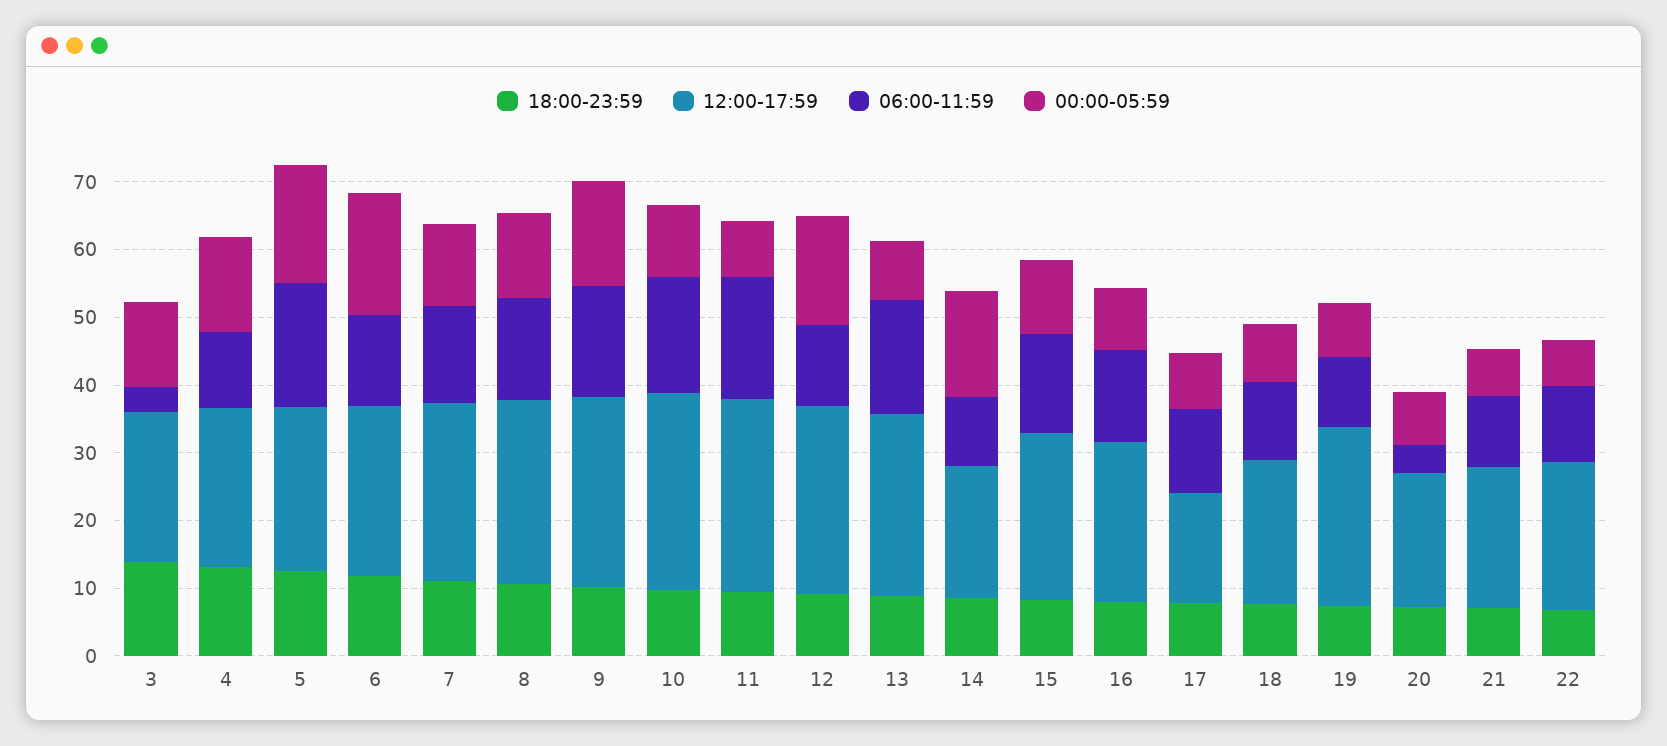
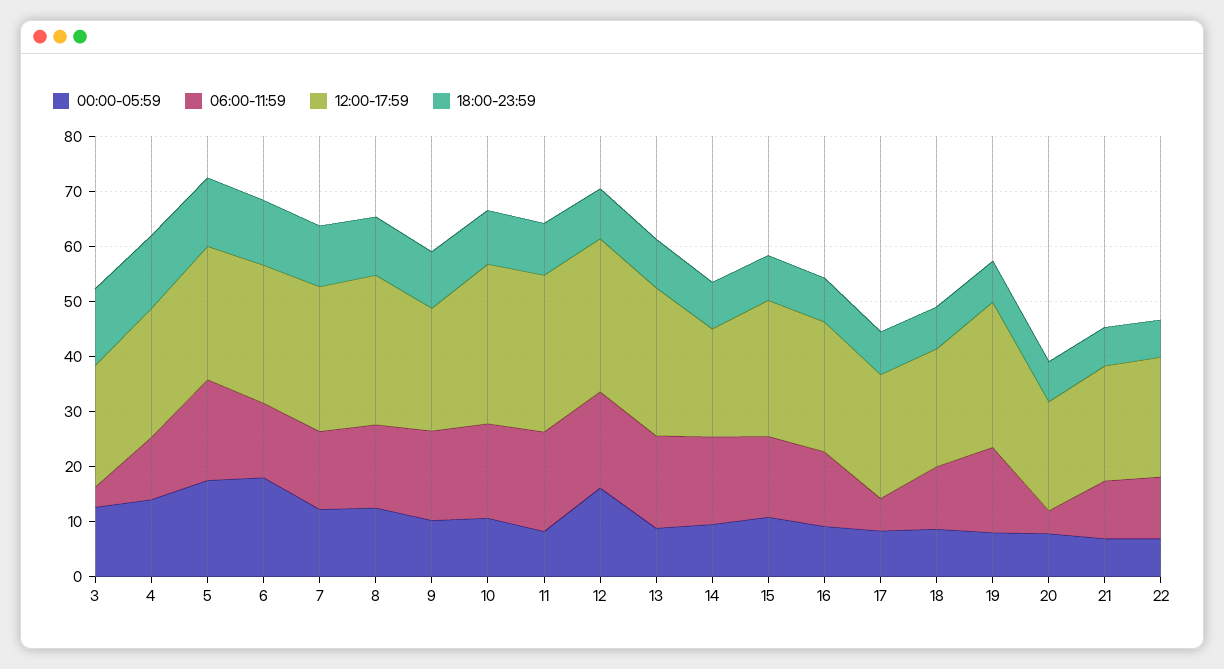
  {
    "18:00-23:59": {
      "3": 14,
      "4": 14,
      "5": 12,
      "6": 12,
      "7": 12,
      "8": 10,
      "9": 10,
      "10": 10,
      "11": 10,
      "12": 10,
      "13": 8,
      "14": 8,
      "15": 8,
      "16": 8,
      "17": 8,
      "18": 8,
      "19": 8,
      "20": 8,
      "21": 8,
      "22": 6
    },
    "12:00-17:59": {
      "3": 22,
      "4": 24,
      "5": 24,
      "6": 26,
      "7": 26,
      "8": 28,
-     "9": 28,
+     "9": 22,
      "10": 30,
      "11": 28,
      "12": 28,
      "13": 26,
      "14": 20,
      "15": 24,
      "16": 24,
-     "17": 16,
+     "17": 22,
      "18": 22,
      "19": 26,
      "20": 20,
      "21": 20,
      "22": 22
    },
    "06:00-11:59": {
      "3": 4,
      "4": 12,
      "5": 18,
      "6": 14,
      "7": 14,
      "8": 16,
      "9": 16,
      "10": 18,
      "11": 18,
-     "12": 12,
+     "12": 18,
      "13": 16,
-     "14": 10,
+     "14": 16,
      "15": 14,
      "16": 14,
-     "17": 12,
+     "17": 6,
      "18": 12,
-     "19": 10,
+     "19": 16,
      "20": 4,
      "21": 10,
      "22": 12
    },
    "00:00-05:59": {
      "3": 12,
      "4": 14,
      "5": 18,
      "6": 18,
      "7": 12,
      "8": 12,
-     "9": 16,
+     "9": 10,
      "10": 10,
      "11": 8,
      "12": 16,
      "13": 8,
-     "14": 16,
+     "14": 10,
      "15": 10,
      "16": 10,
      "17": 8,
      "18": 8,
      "19": 8,
      "20": 8,
      "21": 6,
      "22": 6
    }
  }

